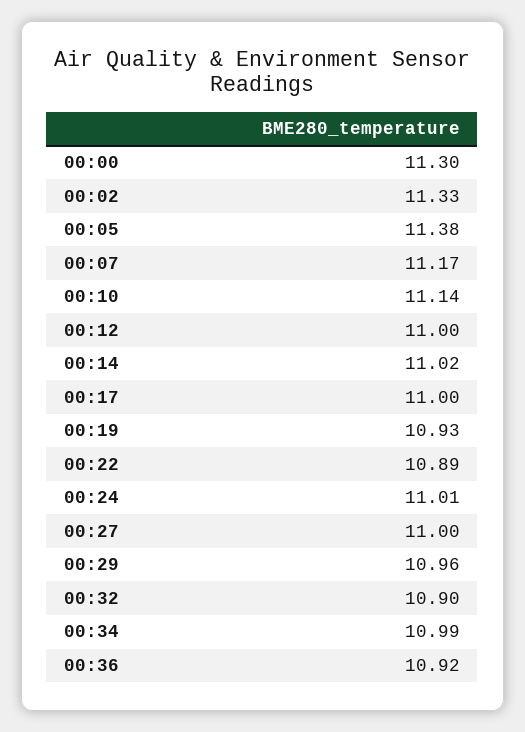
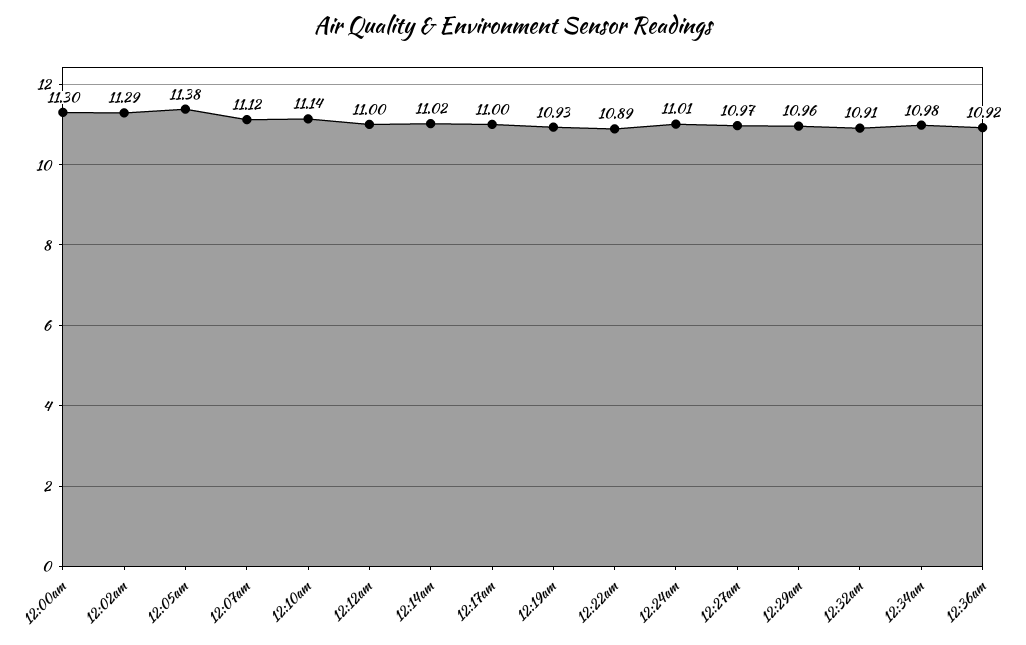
  {
    "00:00": 11.3,
-   "00:02": 11.33,
+   "00:02": 11.29,
    "00:05": 11.38,
-   "00:07": 11.17,
+   "00:07": 11.12,
    "00:10": 11.14,
    "00:12": 11,
    "00:14": 11.02,
    "00:17": 11,
    "00:19": 10.93,
    "00:22": 10.89,
    "00:24": 11.01,
-   "00:27": 11,
+   "00:27": 10.97,
    "00:29": 10.96,
-   "00:32": 10.9,
+   "00:32": 10.91,
-   "00:34": 10.99,
+   "00:34": 10.98,
    "00:36": 10.92
  }

